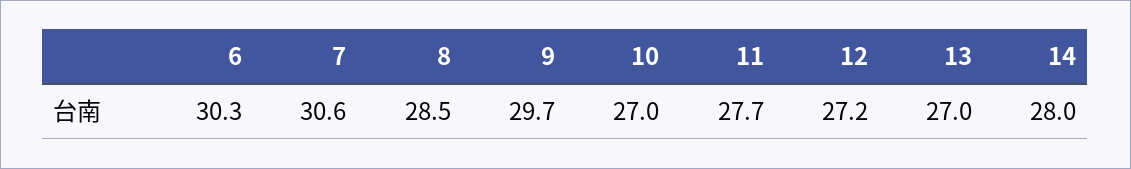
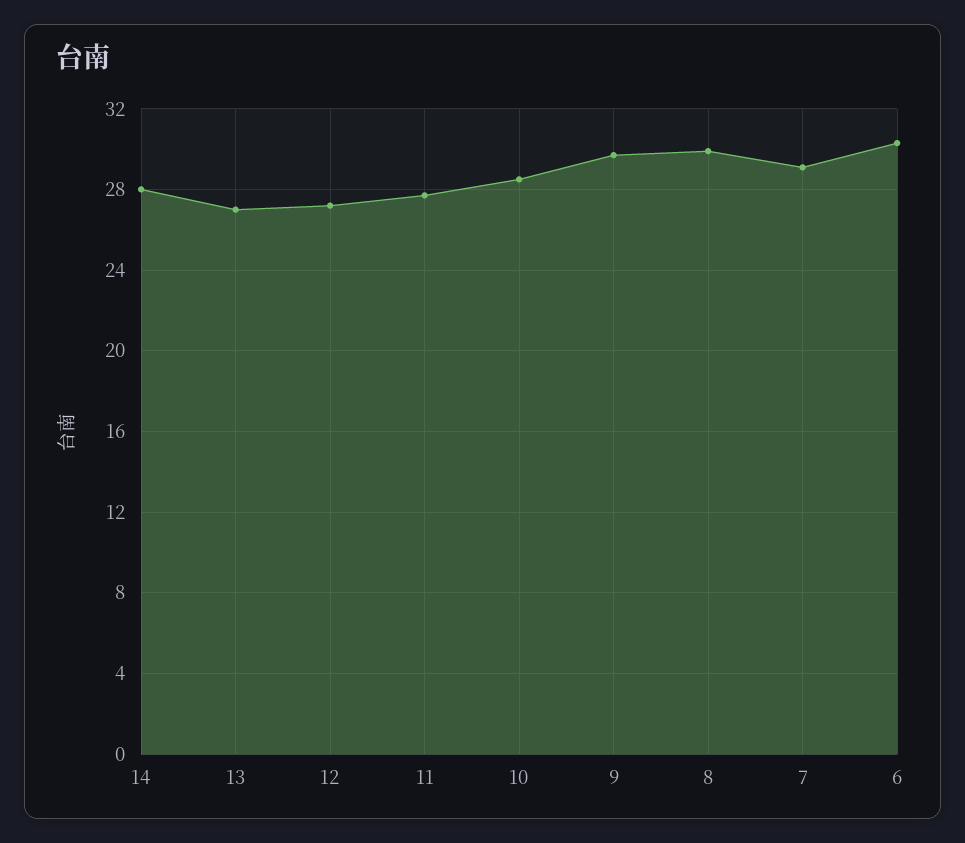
  {
    "6": 30.3,
-   "7": 30.6,
+   "7": 29,
-   "8": 28.5,
+   "8": 30,
    "9": 29.7,
-   "10": 27,
+   "10": 28.5,
    "11": 27.7,
    "12": 27.2,
    "13": 27,
    "14": 28
  }

